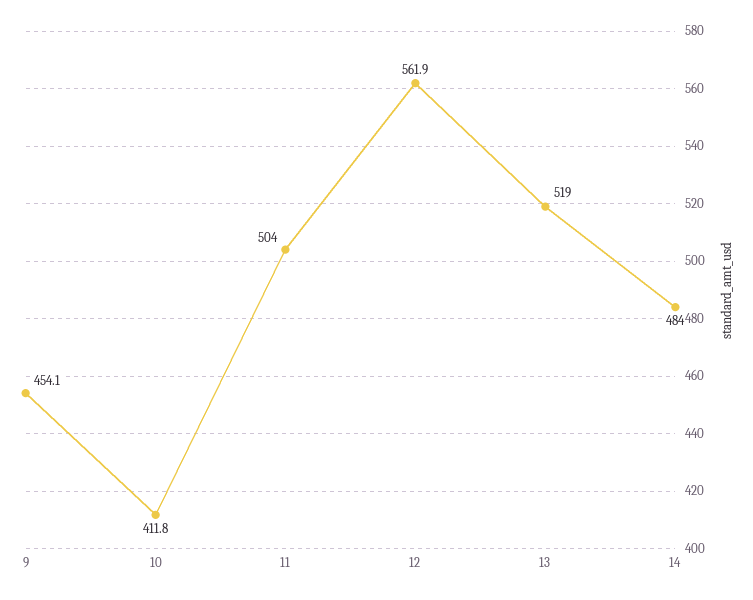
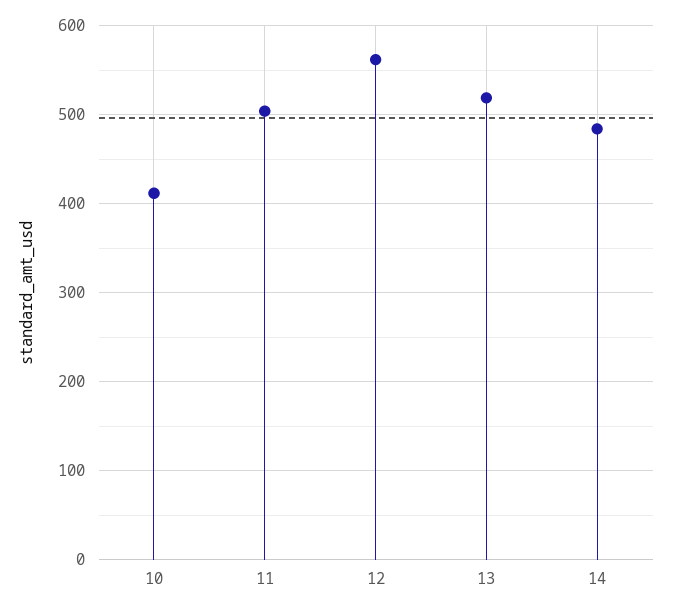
  {
-   "9": 454.1,
    "10": 411.8,
    "11": 504,
    "12": 561.9,
    "13": 519,
    "14": 484
  }

